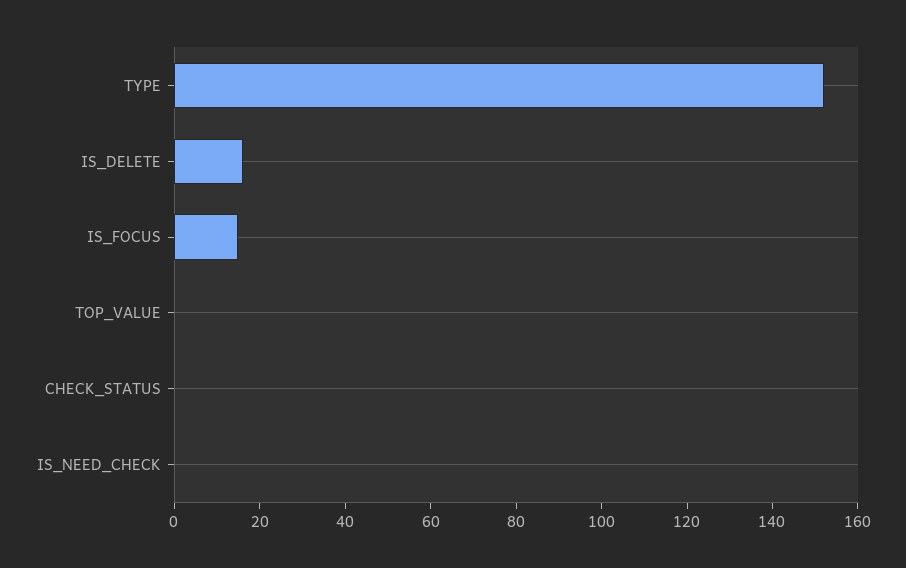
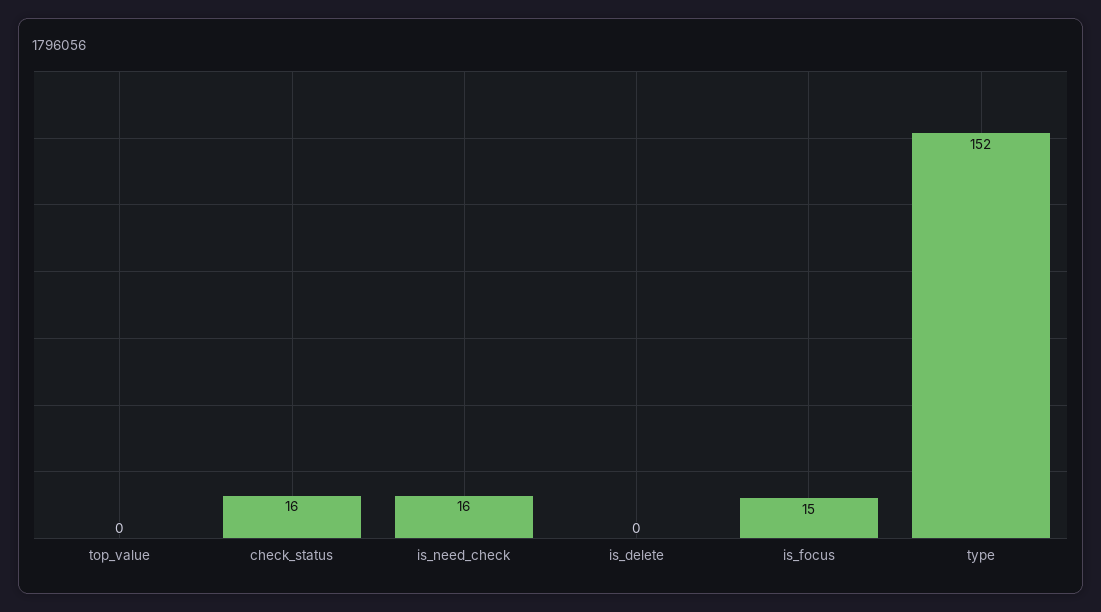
  {
    "TYPE": 152,
-   "IS_DELETE": 15,
+   "IS_DELETE": 0,
    "IS_FOCUS": 15,
    "TOP_VALUE": 0,
-   "CHECK_STATUS": 0,
+   "CHECK_STATUS": 16,
-   "IS_NEED_CHECK": 0
+   "IS_NEED_CHECK": 16
  }

